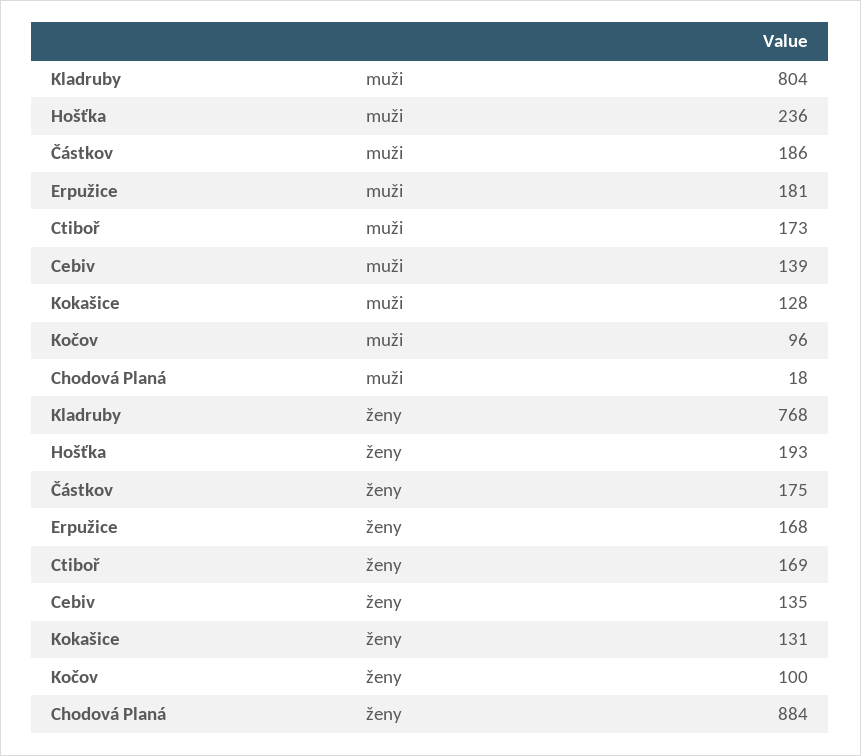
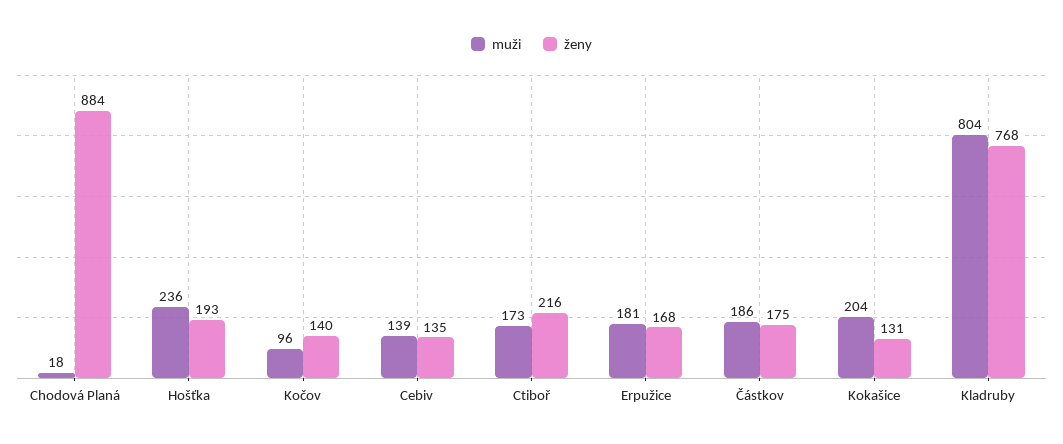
  {
    "muži": {
      "Kladruby": 804,
      "Hošťka": 236,
      "Částkov": 186,
      "Erpužice": 181,
      "Ctiboř": 173,
      "Cebiv": 139,
-     "Kokašice": 128,
+     "Kokašice": 204,
      "Kočov": 96,
      "Chodová Planá": 18
    },
    "ženy": {
      "Kladruby": 768,
      "Hošťka": 193,
      "Částkov": 175,
      "Erpužice": 168,
-     "Ctiboř": 169,
+     "Ctiboř": 216,
      "Cebiv": 135,
      "Kokašice": 131,
-     "Kočov": 100,
+     "Kočov": 140,
      "Chodová Planá": 884
    }
  }

